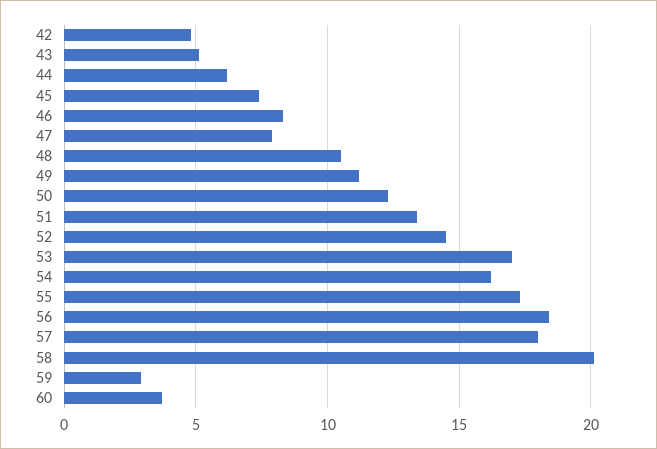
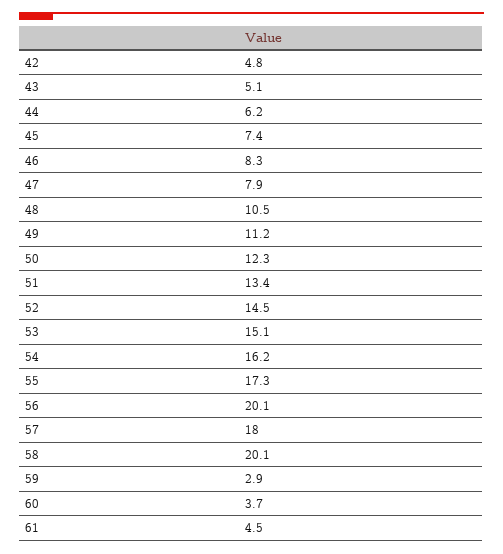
  {
    "42": 4.8,
    "43": 5.1,
    "44": 6.2,
    "45": 7.4,
    "46": 8.3,
    "47": 7.9,
    "48": 10.5,
    "49": 11.2,
    "50": 12.3,
    "51": 13.4,
    "52": 14.5,
-   "53": 17,
+   "53": 15.1,
    "54": 16.2,
    "55": 17.3,
-   "56": 18.5,
+   "56": 20.1,
    "57": 18,
    "58": 20.1,
    "59": 2.9,
-   "60": 3.7
+   "60": 3.7,
+   "61": 4.5
  }

